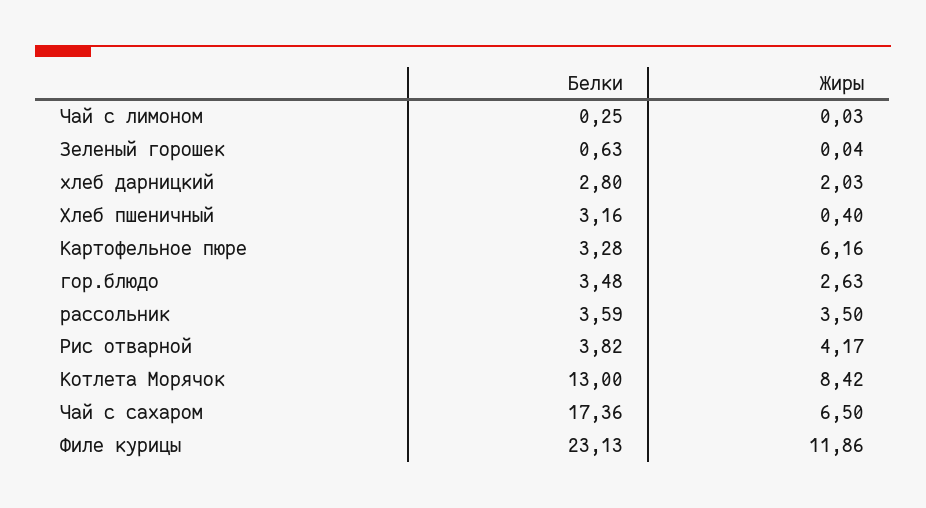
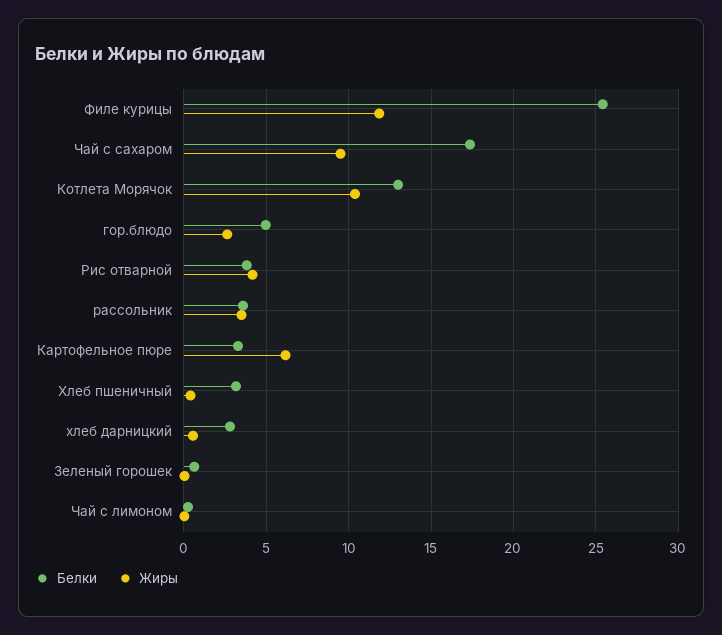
  {
    "Белки": {
      "Чай с лимоном": 0.25,
      "Зеленый горошек": 0.63,
      "хлеб дарницкий": 2.8,
      "Хлеб пшеничный": 3.16,
      "Картофельное пюре": 3.28,
-     "гор.блюдо": 3.48,
+     "гор.блюдо": 5,
      "рассольник": 3.59,
      "Рис отварной": 3.82,
      "Котлета Морячок": 13,
      "Чай с сахаром": 17.36,
-     "Филе курицы": 23.13
+     "Филе курицы": 25.5
    },
    "Жиры": {
      "Чай с лимоном": 0.03,
      "Зеленый горошек": 0.04,
-     "хлеб дарницкий": 2.03,
+     "хлеб дарницкий": 0.5,
      "Хлеб пшеничный": 0.4,
      "Картофельное пюре": 6.16,
      "гор.блюдо": 2.63,
      "рассольник": 3.5,
      "Рис отварной": 4.17,
-     "Котлета Морячок": 8.42,
+     "Котлета Морячок": 10.5,
-     "Чай с сахаром": 6.5,
+     "Чай с сахаром": 9.5,
      "Филе курицы": 11.86
    }
  }

